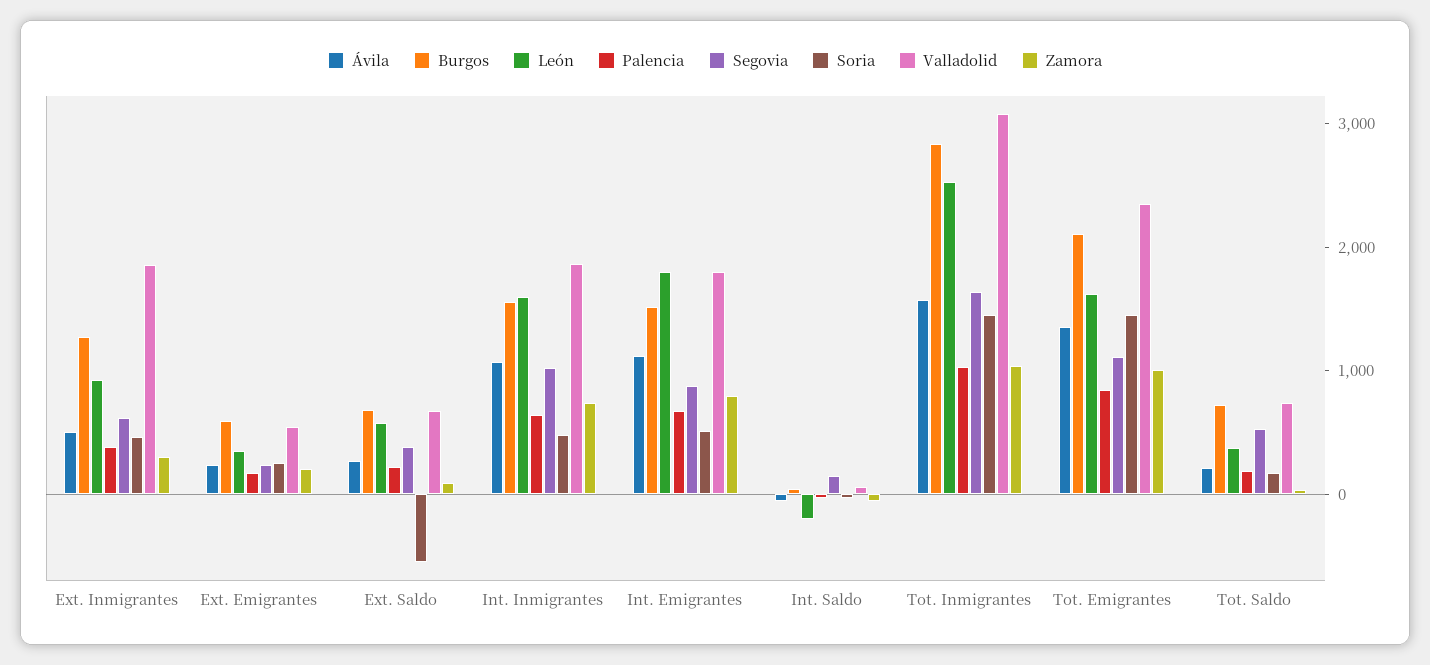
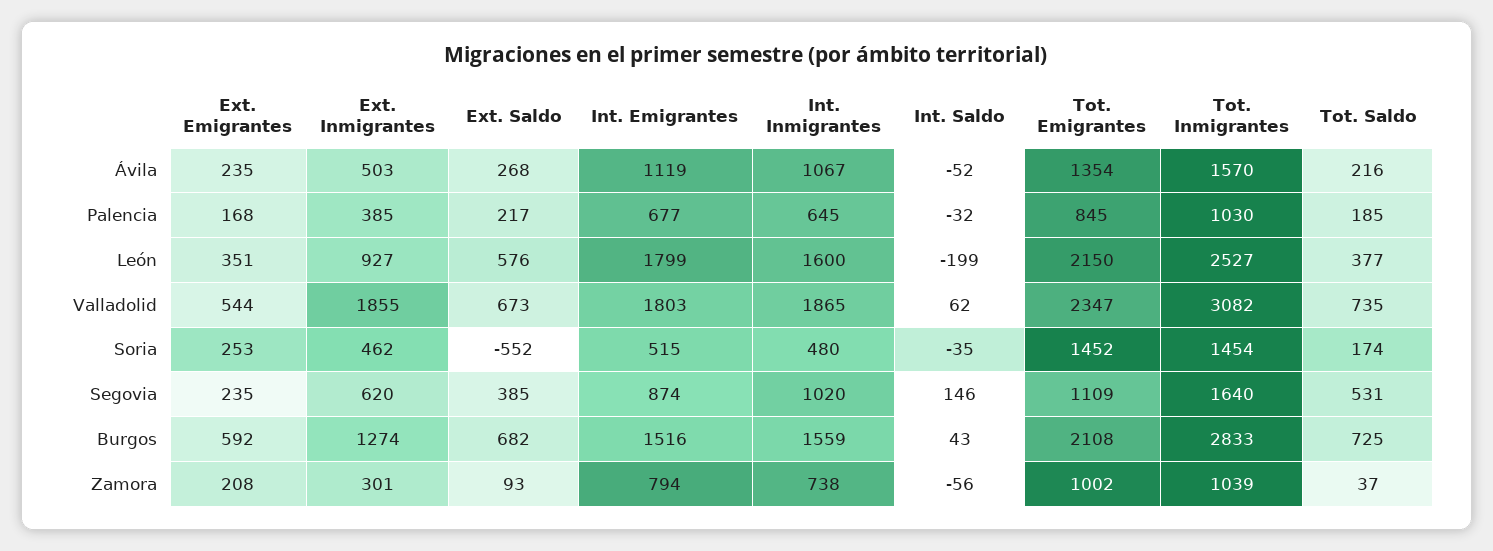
  {
    "Ávila": {
      "Ext. Inmigrantes": 503,
      "Ext. Emigrantes": 235,
      "Ext. Saldo": 268,
      "Int. Inmigrantes": 1067,
      "Int. Emigrantes": 1119,
      "Int. Saldo": -52,
      "Tot. Inmigrantes": 1570,
      "Tot. Emigrantes": 1354,
      "Tot. Saldo": 216
    },
    "Burgos": {
      "Ext. Inmigrantes": 1274,
      "Ext. Emigrantes": 592,
      "Ext. Saldo": 682,
      "Int. Inmigrantes": 1559,
      "Int. Emigrantes": 1516,
      "Int. Saldo": 43,
      "Tot. Inmigrantes": 2833,
      "Tot. Emigrantes": 2108,
      "Tot. Saldo": 725
    },
    "León": {
      "Ext. Inmigrantes": 927,
      "Ext. Emigrantes": 351,
      "Ext. Saldo": 576,
      "Int. Inmigrantes": 1600,
      "Int. Emigrantes": 1799,
      "Int. Saldo": -199,
      "Tot. Inmigrantes": 2527,
-     "Tot. Emigrantes": 1600,
+     "Tot. Emigrantes": 2150,
      "Tot. Saldo": 377
    },
    "Palencia": {
      "Ext. Inmigrantes": 385,
      "Ext. Emigrantes": 168,
      "Ext. Saldo": 217,
      "Int. Inmigrantes": 645,
      "Int. Emigrantes": 677,
      "Int. Saldo": -32,
      "Tot. Inmigrantes": 1030,
      "Tot. Emigrantes": 845,
      "Tot. Saldo": 185
    },
    "Segovia": {
      "Ext. Inmigrantes": 620,
      "Ext. Emigrantes": 235,
      "Ext. Saldo": 385,
      "Int. Inmigrantes": 1020,
      "Int. Emigrantes": 874,
      "Int. Saldo": 146,
      "Tot. Inmigrantes": 1640,
      "Tot. Emigrantes": 1109,
      "Tot. Saldo": 531
    },
    "Soria": {
      "Ext. Inmigrantes": 462,
      "Ext. Emigrantes": 253,
      "Ext. Saldo": -552,
      "Int. Inmigrantes": 480,
      "Int. Emigrantes": 515,
      "Int. Saldo": -35,
      "Tot. Inmigrantes": 1454,
      "Tot. Emigrantes": 1452,
      "Tot. Saldo": 174
    },
    "Valladolid": {
      "Ext. Inmigrantes": 1855,
      "Ext. Emigrantes": 544,
      "Ext. Saldo": 673,
      "Int. Inmigrantes": 1865,
      "Int. Emigrantes": 1803,
      "Int. Saldo": 62,
      "Tot. Inmigrantes": 3082,
      "Tot. Emigrantes": 2347,
      "Tot. Saldo": 735
    },
    "Zamora": {
      "Ext. Inmigrantes": 301,
      "Ext. Emigrantes": 208,
      "Ext. Saldo": 93,
      "Int. Inmigrantes": 738,
      "Int. Emigrantes": 794,
      "Int. Saldo": -56,
      "Tot. Inmigrantes": 1039,
      "Tot. Emigrantes": 1002,
      "Tot. Saldo": 37
    }
  }

